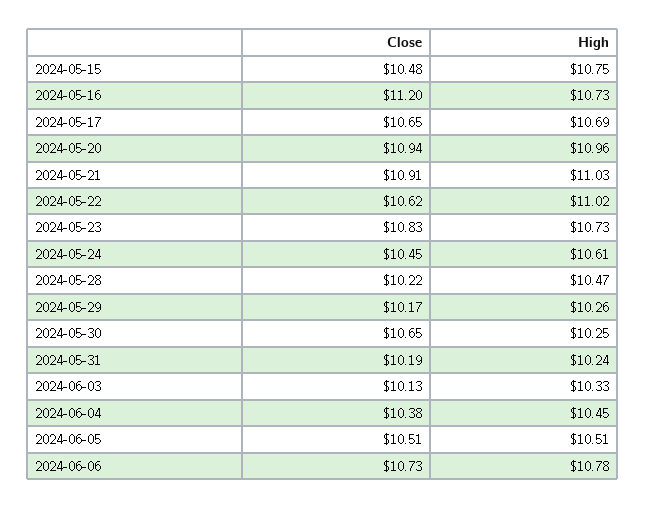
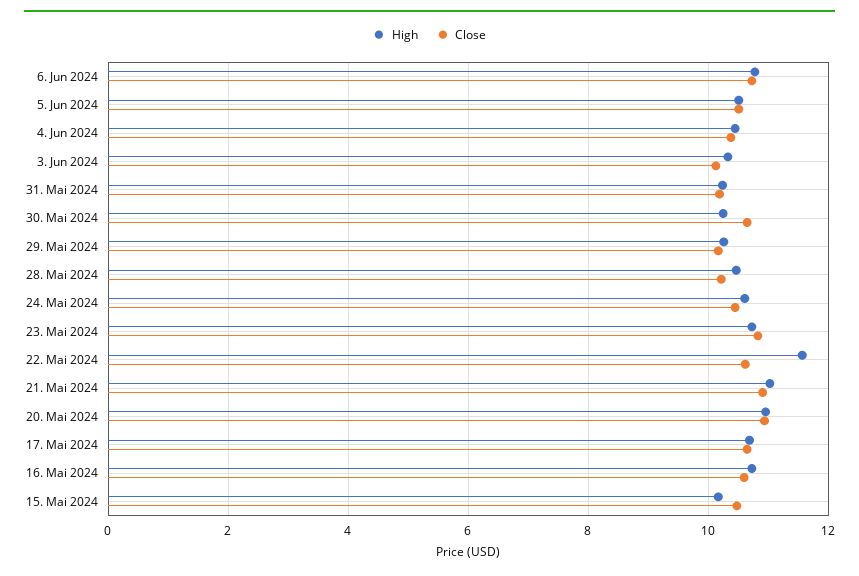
  {
    "Close": {
      "2024-05-15": 10.48,
-     "2024-05-16": 11.2,
+     "2024-05-16": 10.6,
      "2024-05-17": 10.65,
      "2024-05-20": 10.94,
      "2024-05-21": 10.91,
      "2024-05-22": 10.62,
      "2024-05-23": 10.83,
      "2024-05-24": 10.45,
      "2024-05-28": 10.22,
      "2024-05-29": 10.17,
      "2024-05-30": 10.65,
      "2024-05-31": 10.19,
      "2024-06-03": 10.13,
      "2024-06-04": 10.38,
      "2024-06-05": 10.51,
      "2024-06-06": 10.73
    },
    "High": {
-     "2024-05-15": 10.75,
+     "2024-05-15": 10.2,
      "2024-05-16": 10.73,
      "2024-05-17": 10.69,
      "2024-05-20": 10.96,
      "2024-05-21": 11.03,
-     "2024-05-22": 11.02,
+     "2024-05-22": 11.6,
      "2024-05-23": 10.73,
      "2024-05-24": 10.61,
      "2024-05-28": 10.47,
      "2024-05-29": 10.26,
      "2024-05-30": 10.25,
      "2024-05-31": 10.24,
      "2024-06-03": 10.33,
      "2024-06-04": 10.45,
      "2024-06-05": 10.51,
      "2024-06-06": 10.78
    }
  }

